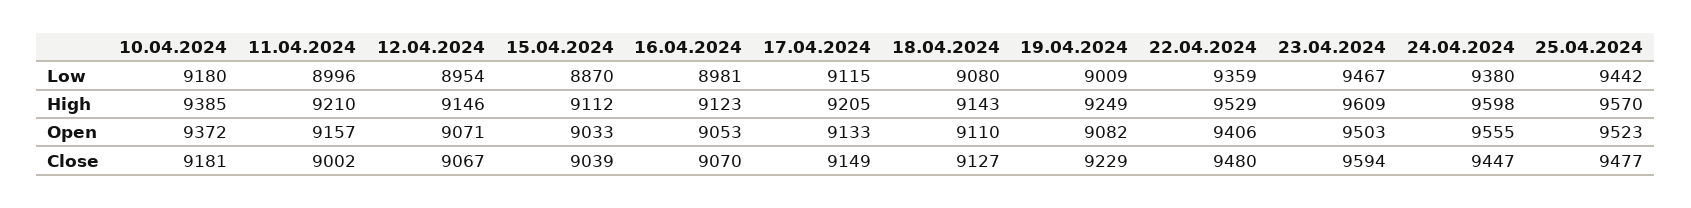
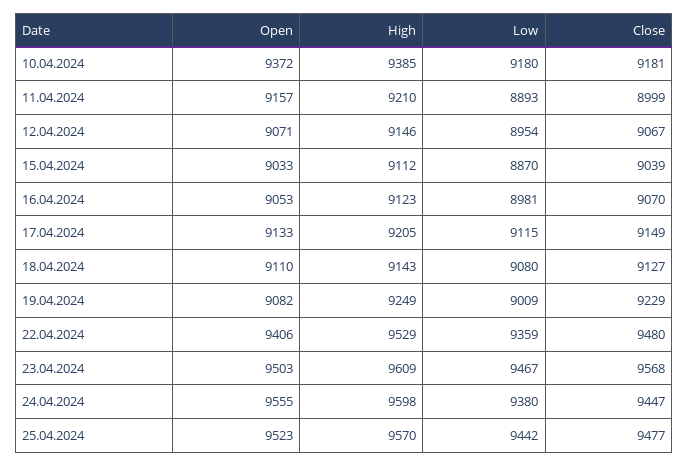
  {
    "10.04.2024": {
      "Low": 9180,
      "High": 9385,
      "Open": 9372,
      "Close": 9181
    },
    "11.04.2024": {
-     "Low": 8996,
+     "Low": 8893,
      "High": 9210,
      "Open": 9157,
-     "Close": 9002
+     "Close": 8999
    },
    "12.04.2024": {
      "Low": 8954,
      "High": 9146,
      "Open": 9071,
      "Close": 9067
    },
    "15.04.2024": {
      "Low": 8870,
      "High": 9112,
      "Open": 9033,
      "Close": 9039
    },
    "16.04.2024": {
      "Low": 8981,
      "High": 9123,
      "Open": 9053,
      "Close": 9070
    },
    "17.04.2024": {
      "Low": 9115,
      "High": 9205,
      "Open": 9133,
      "Close": 9149
    },
    "18.04.2024": {
      "Low": 9080,
      "High": 9143,
      "Open": 9110,
      "Close": 9127
    },
    "19.04.2024": {
      "Low": 9009,
      "High": 9249,
      "Open": 9082,
      "Close": 9229
    },
    "22.04.2024": {
      "Low": 9359,
      "High": 9529,
      "Open": 9406,
      "Close": 9480
    },
    "23.04.2024": {
      "Low": 9467,
      "High": 9609,
      "Open": 9503,
-     "Close": 9594
+     "Close": 9568
    },
    "24.04.2024": {
      "Low": 9380,
      "High": 9598,
      "Open": 9555,
      "Close": 9447
    },
    "25.04.2024": {
      "Low": 9442,
      "High": 9570,
      "Open": 9523,
      "Close": 9477
    }
  }

